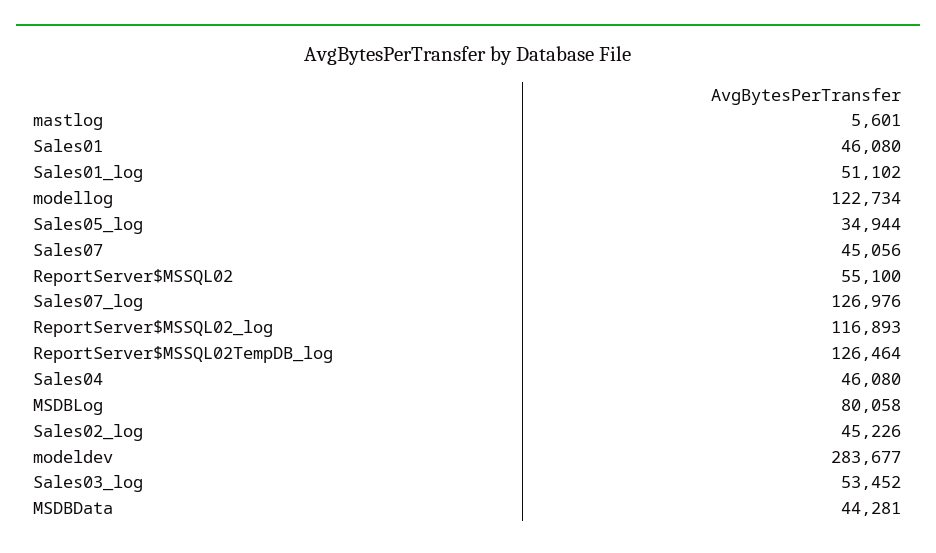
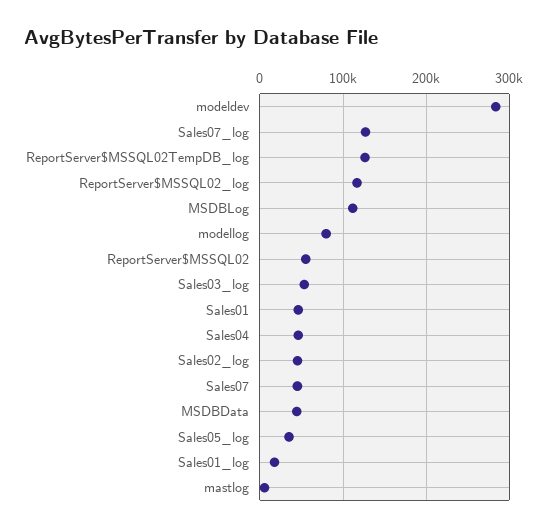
  {
    "mastlog": 5601,
    "Sales01": 46080,
-   "Sales01_log": 51102,
+   "Sales01_log": 20000,
-   "modellog": 122734,
+   "modellog": 80000,
    "Sales05_log": 34944,
    "Sales07": 45056,
    "ReportServer$MSSQL02": 55100,
    "Sales07_log": 126976,
    "ReportServer$MSSQL02_log": 116893,
    "ReportServer$MSSQL02TempDB_log": 126464,
    "Sales04": 46080,
-   "MSDBLog": 80058,
+   "MSDBLog": 110000,
    "Sales02_log": 45226,
    "modeldev": 283677,
    "Sales03_log": 53452,
    "MSDBData": 44281
  }

